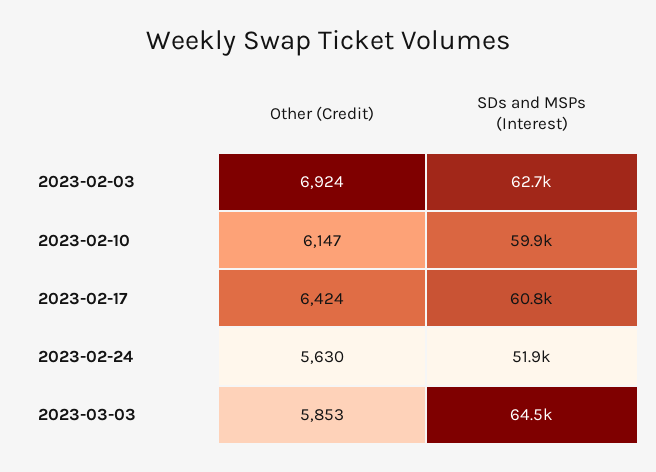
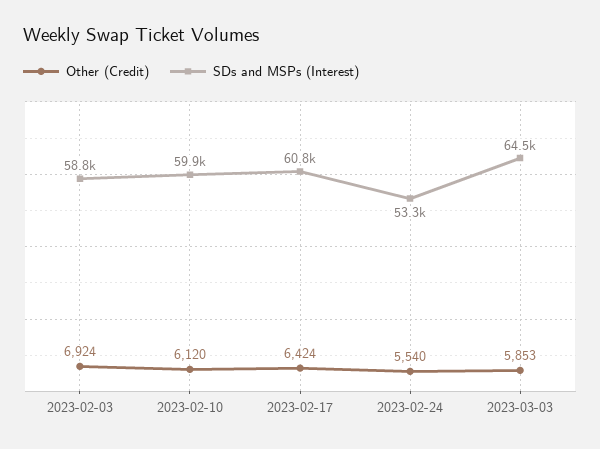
  {
    "Other (Credit)": {
      "2023-02-03": 6924,
-     "2023-02-10": 6147,
+     "2023-02-10": 6120,
      "2023-02-17": 6424,
-     "2023-02-24": 5630,
+     "2023-02-24": 5540,
      "2023-03-03": 5853
    },
    "SDs and MSPs (Interest)": {
-     "2023-02-03": 62700,
+     "2023-02-03": 58800,
      "2023-02-10": 59900,
      "2023-02-17": 60800,
-     "2023-02-24": 51900,
+     "2023-02-24": 53300,
      "2023-03-03": 64500
    }
  }

